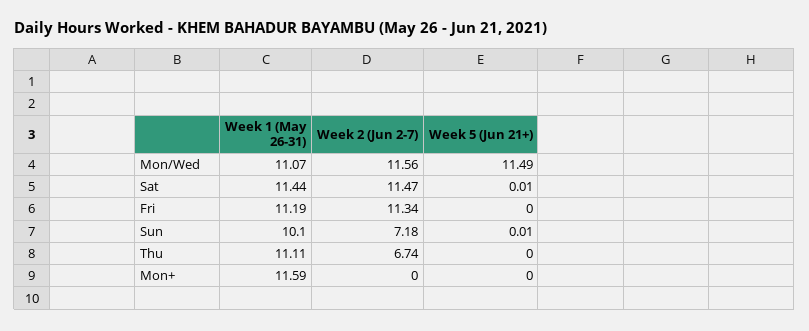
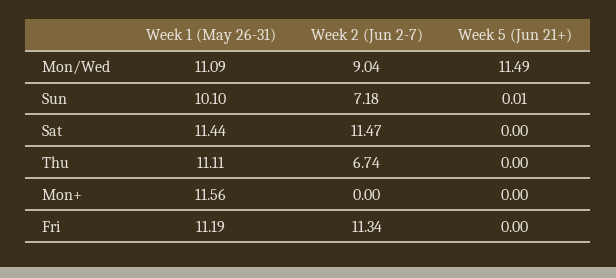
  {
    "Week 1 (May 26-31)": {
-     "Mon/Wed": 11.07,
+     "Mon/Wed": 11.09,
      "Sat": 11.44,
      "Fri": 11.19,
      "Sun": 10.1,
      "Thu": 11.11,
-     "Mon+": 11.59
+     "Mon+": 11.56
    },
    "Week 2 (Jun 2-7)": {
-     "Mon/Wed": 11.56,
+     "Mon/Wed": 9.04,
      "Sat": 11.47,
      "Fri": 11.34,
      "Sun": 7.18,
      "Thu": 6.74,
      "Mon+": 0
    },
    "Week 5 (Jun 21+)": {
      "Mon/Wed": 11.49,
-     "Sat": 0.01,
+     "Sat": 0,
      "Fri": 0,
      "Sun": 0.01,
      "Thu": 0,
      "Mon+": 0
    }
  }

